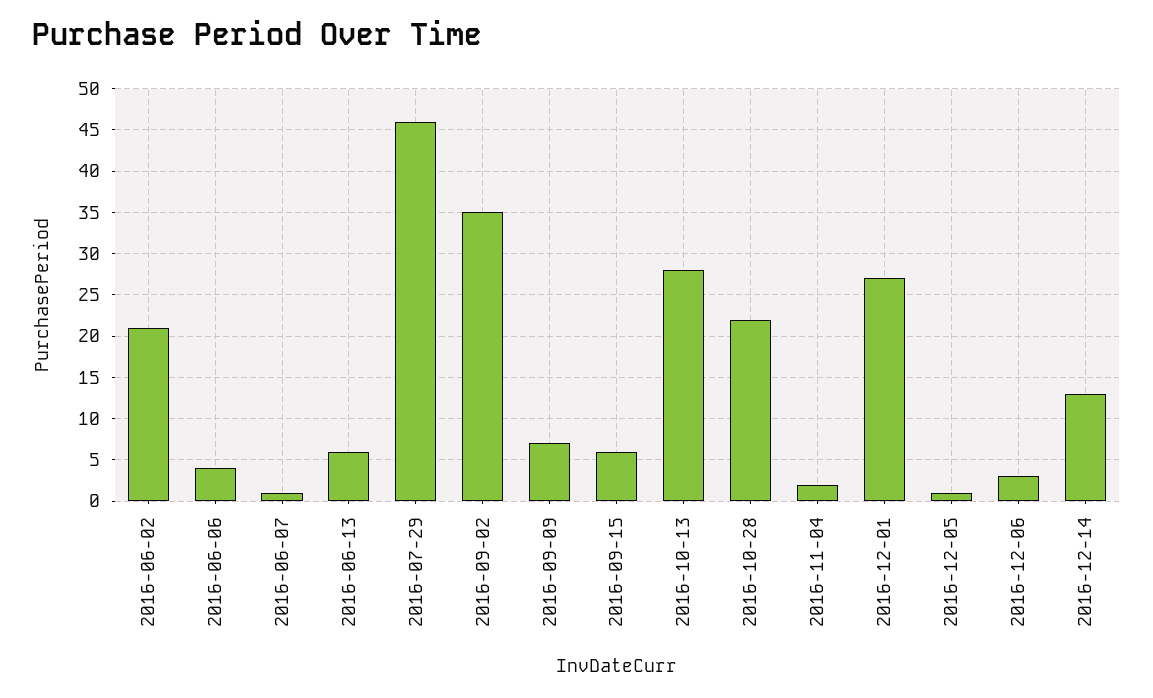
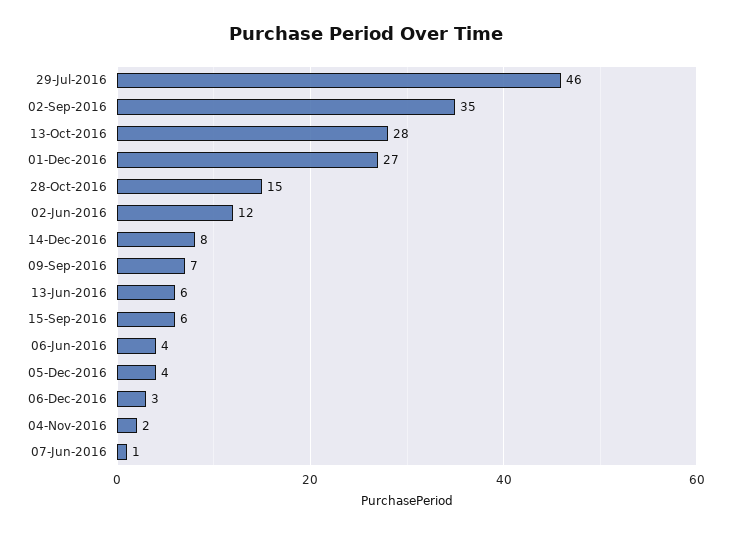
  {
-   "2016-06-02": 21,
+   "2016-06-02": 12,
    "2016-06-06": 4,
    "2016-06-07": 1,
    "2016-06-13": 6,
    "2016-07-29": 46,
    "2016-09-02": 35,
    "2016-09-09": 7,
    "2016-09-15": 6,
    "2016-10-13": 28,
-   "2016-10-28": 22,
+   "2016-10-28": 15,
    "2016-11-04": 2,
    "2016-12-01": 27,
-   "2016-12-05": 1,
+   "2016-12-05": 4,
    "2016-12-06": 3,
-   "2016-12-14": 13
+   "2016-12-14": 8
  }

